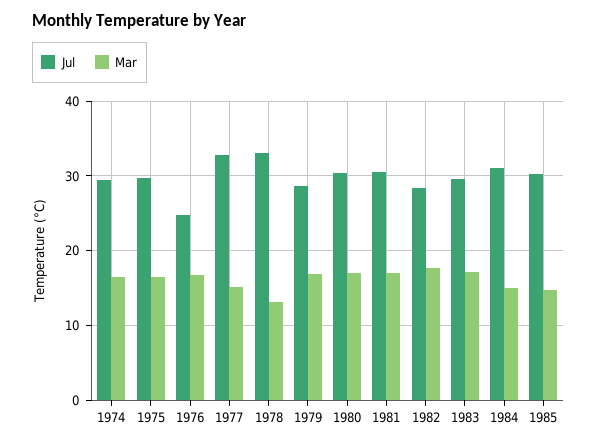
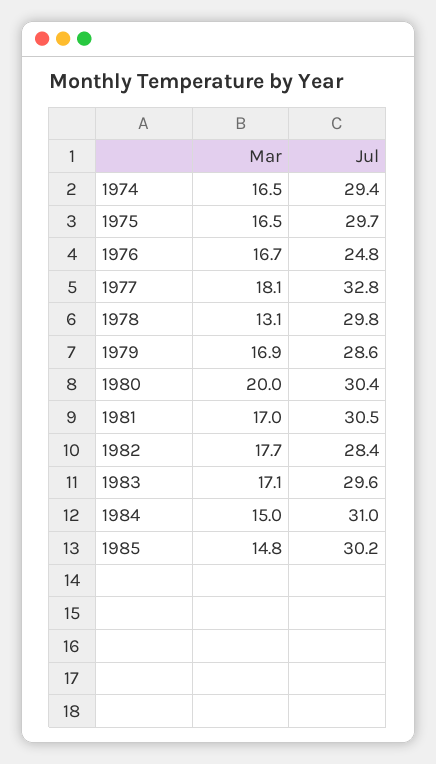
  {
    "Jul": {
      "1974": 29.4,
      "1975": 29.7,
      "1976": 24.8,
      "1977": 32.8,
-     "1978": 33,
+     "1978": 29.8,
      "1979": 28.6,
      "1980": 30.4,
      "1981": 30.5,
      "1982": 28.4,
      "1983": 29.6,
      "1984": 31,
      "1985": 30.2
    },
    "Mar": {
      "1974": 16.5,
      "1975": 16.5,
      "1976": 16.7,
-     "1977": 15,
+     "1977": 18.1,
      "1978": 13.1,
      "1979": 16.9,
-     "1980": 17,
+     "1980": 20,
      "1981": 17,
      "1982": 17.7,
      "1983": 17.1,
      "1984": 15,
      "1985": 14.8
    }
  }

